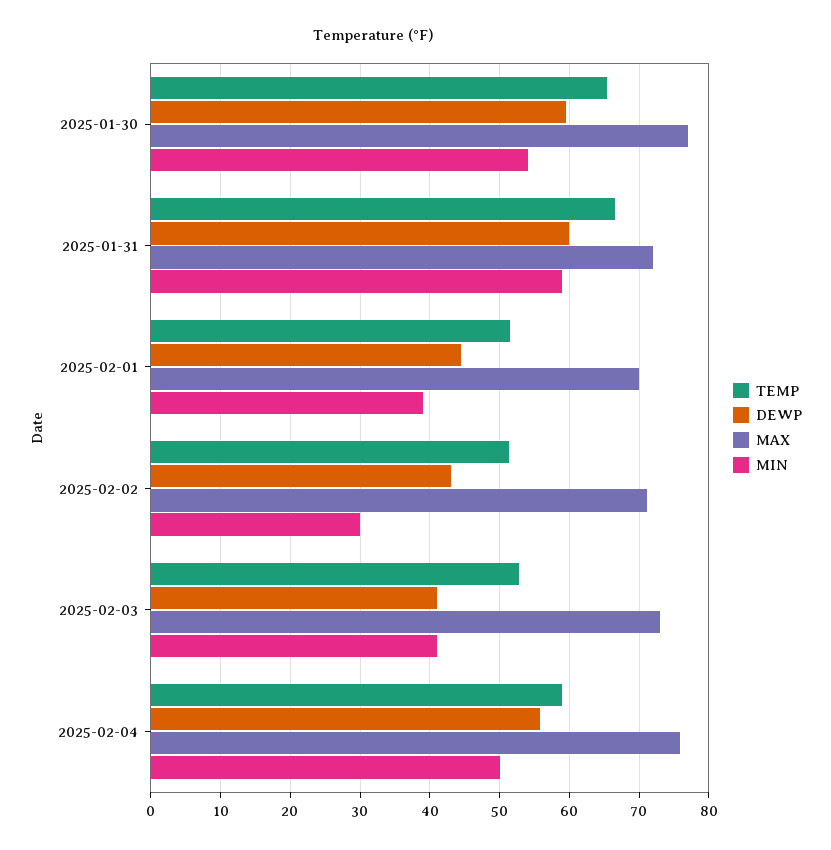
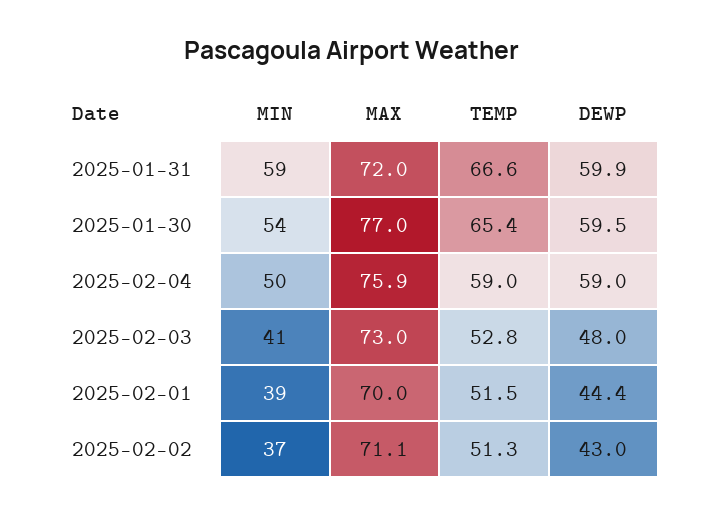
  {
    "TEMP": {
      "2025-01-30": 65.4,
      "2025-01-31": 66.6,
      "2025-02-01": 51.5,
      "2025-02-02": 51.3,
      "2025-02-03": 52.8,
      "2025-02-04": 59
    },
    "DEWP": {
      "2025-01-30": 59.5,
      "2025-01-31": 59.9,
      "2025-02-01": 44.4,
      "2025-02-02": 43,
-     "2025-02-03": 41,
+     "2025-02-03": 48,
-     "2025-02-04": 56
+     "2025-02-04": 59
    },
    "MAX": {
      "2025-01-30": 77,
      "2025-01-31": 72,
      "2025-02-01": 70,
      "2025-02-02": 71.1,
      "2025-02-03": 73,
      "2025-02-04": 75.9
    },
    "MIN": {
      "2025-01-30": 54,
      "2025-01-31": 59,
      "2025-02-01": 39,
-     "2025-02-02": 30,
+     "2025-02-02": 37,
      "2025-02-03": 41,
      "2025-02-04": 50
    }
  }

